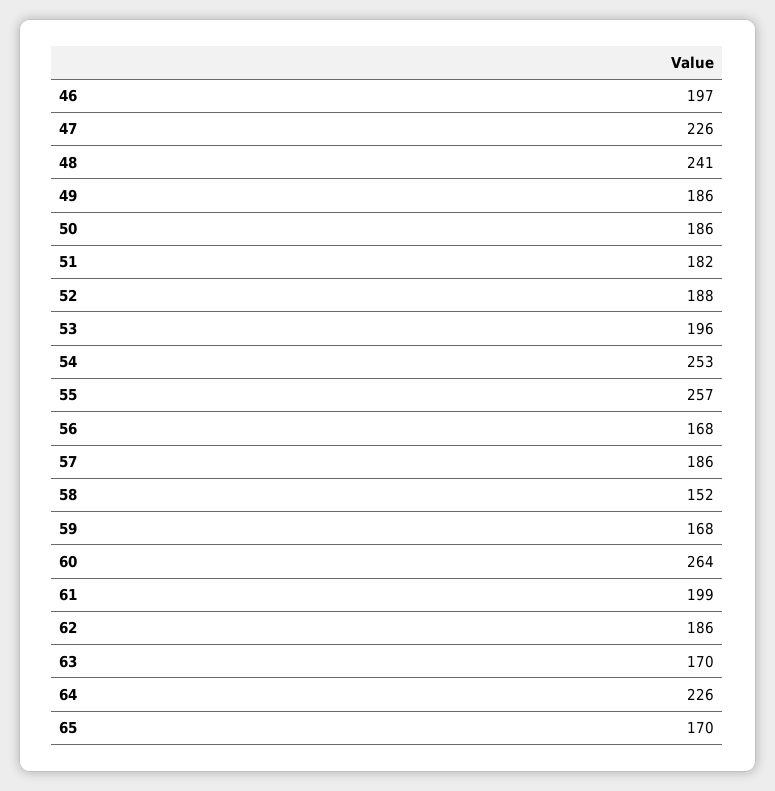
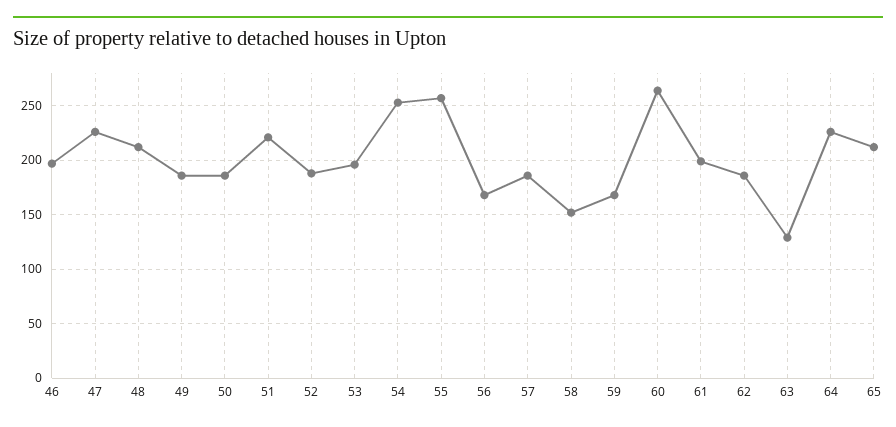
  {
    "46": 197,
    "47": 226,
-   "48": 241,
+   "48": 210,
    "49": 186,
    "50": 186,
-   "51": 182,
+   "51": 220,
    "52": 188,
    "53": 196,
    "54": 253,
    "55": 257,
    "56": 168,
    "57": 186,
    "58": 152,
    "59": 168,
    "60": 264,
    "61": 199,
    "62": 186,
-   "63": 170,
+   "63": 130,
    "64": 226,
-   "65": 170
+   "65": 210
  }

